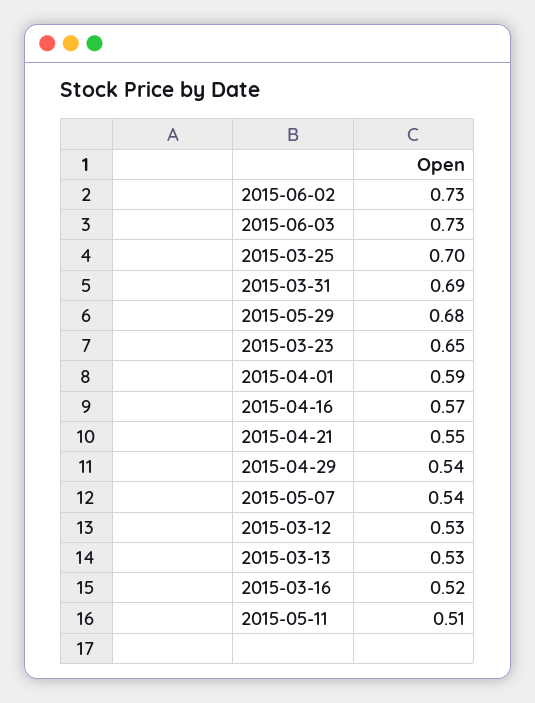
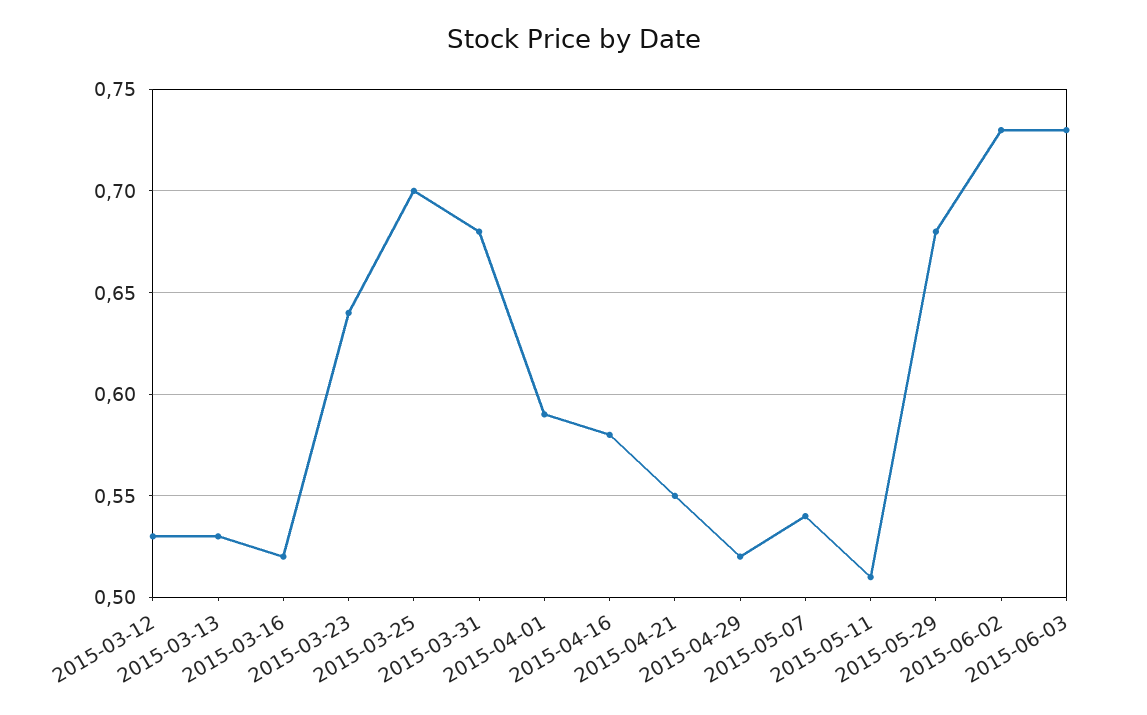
  {
    "2015-06-02": 0.73,
    "2015-06-03": 0.73,
    "2015-03-25": 0.7,
-   "2015-03-31": 0.69,
+   "2015-03-31": 0.68,
    "2015-05-29": 0.68,
-   "2015-03-23": 0.65,
+   "2015-03-23": 0.64,
    "2015-04-01": 0.59,
-   "2015-04-16": 0.57,
+   "2015-04-16": 0.58,
    "2015-04-21": 0.55,
-   "2015-04-29": 0.54,
+   "2015-04-29": 0.52,
    "2015-05-07": 0.54,
    "2015-03-12": 0.53,
    "2015-03-13": 0.53,
    "2015-03-16": 0.52,
    "2015-05-11": 0.51
  }

